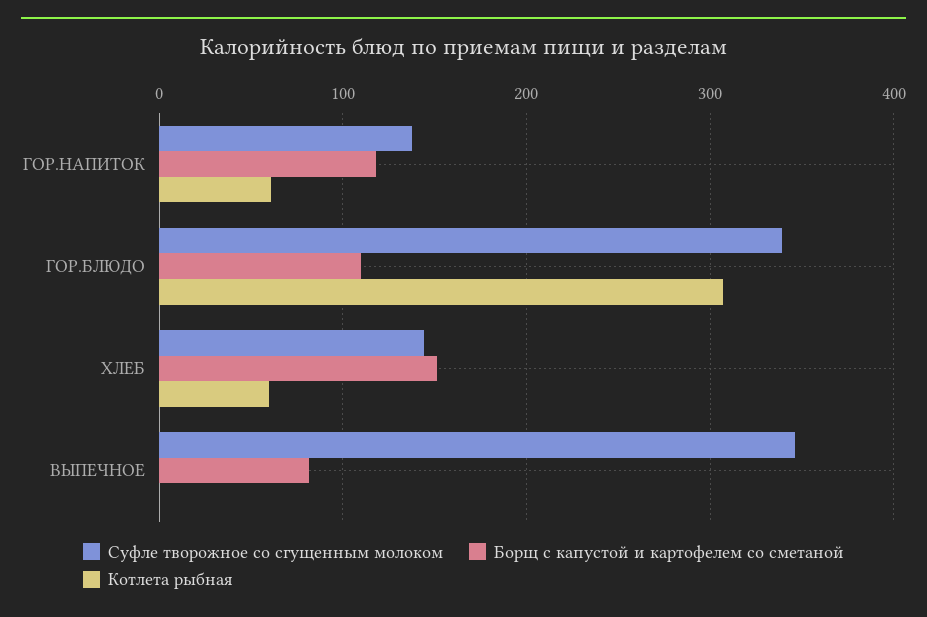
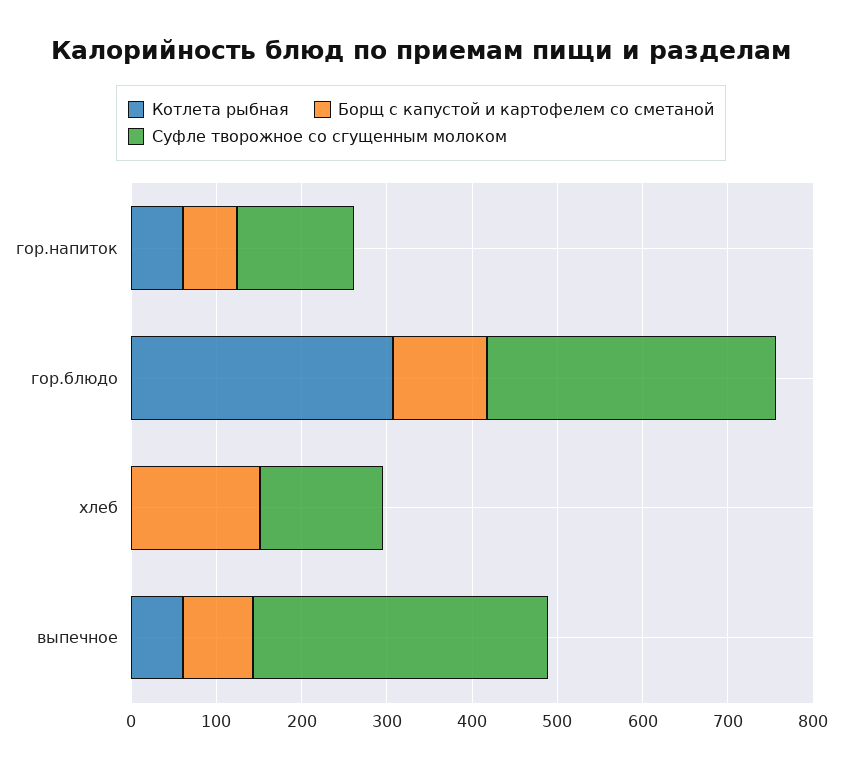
  {
    "Суфле творожное со сгущенным молоком": {
      "ГОР.НАПИТОК": 140,
      "ГОР.БЛЮДО": 340,
      "ХЛЕБ": 140,
      "ВЫПЕЧНОЕ": 350
    },
    "Борщ с капустой и картофелем со сметаной": {
-     "ГОР.НАПИТОК": 120,
+     "ГОР.НАПИТОК": 60,
      "ГОР.БЛЮДО": 110,
      "ХЛЕБ": 150,
      "ВЫПЕЧНОЕ": 80
    },
    "Котлета рыбная": {
      "ГОР.НАПИТОК": 60,
      "ГОР.БЛЮДО": 310,
-     "ХЛЕБ": 60,
+     "ХЛЕБ": 0,
-     "ВЫПЕЧНОЕ": 0
+     "ВЫПЕЧНОЕ": 60
    }
  }

